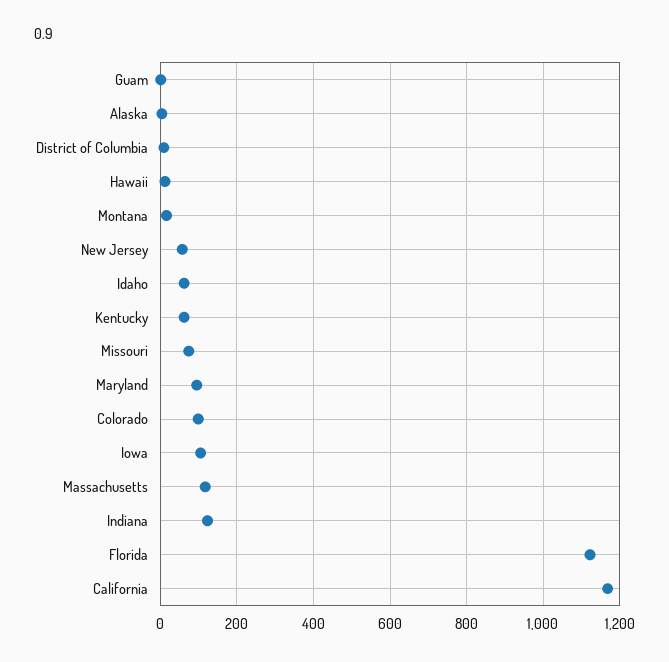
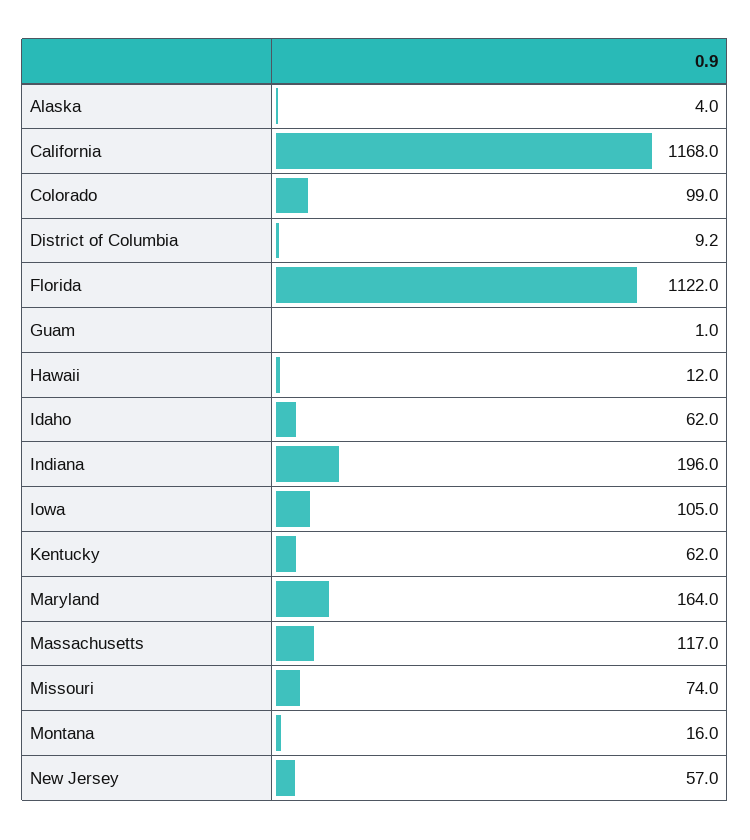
  {
    "Guam": 1,
    "Alaska": 4,
    "District of Columbia": 9.2,
    "Hawaii": 12,
    "Montana": 16,
    "New Jersey": 57,
    "Idaho": 62,
    "Kentucky": 62,
    "Missouri": 74,
-   "Maryland": 100,
+   "Maryland": 164,
    "Colorado": 99,
    "Iowa": 105,
    "Massachusetts": 117,
-   "Indiana": 120,
+   "Indiana": 196,
    "Florida": 1122,
    "California": 1168
  }

